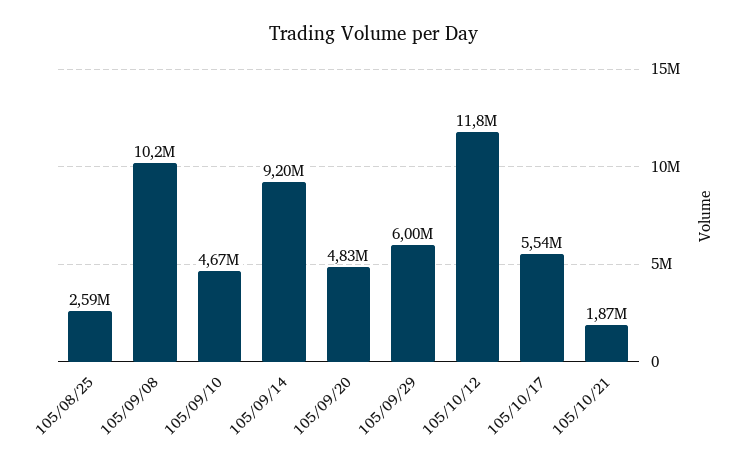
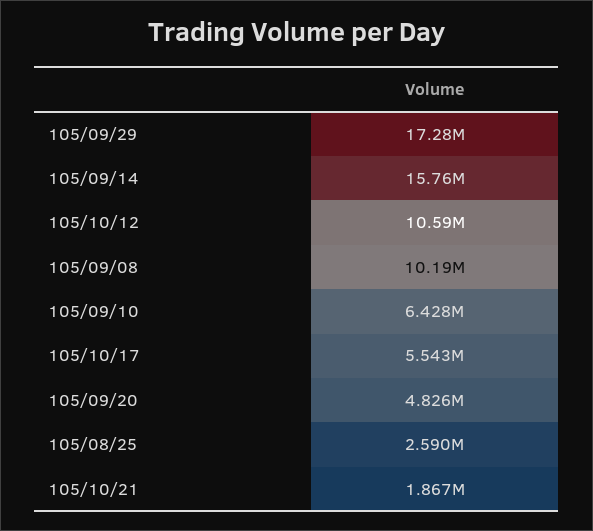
  {
    "105/08/25": 2590000,
    "105/09/08": 10190000,
-   "105/09/10": 4670000,
+   "105/09/10": 6428000,
-   "105/09/14": 9200000,
+   "105/09/14": 15760000,
    "105/09/20": 4826000,
-   "105/09/29": 6000000,
+   "105/09/29": 17280000,
-   "105/10/12": 11800000,
+   "105/10/12": 10590000,
    "105/10/17": 5543000,
    "105/10/21": 1867000
  }

